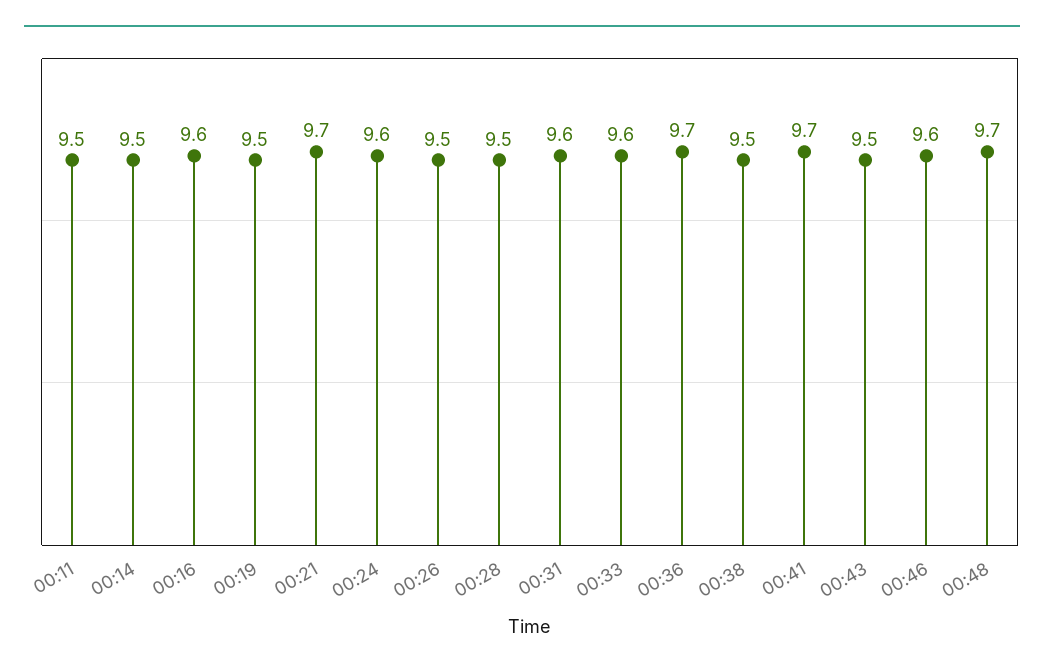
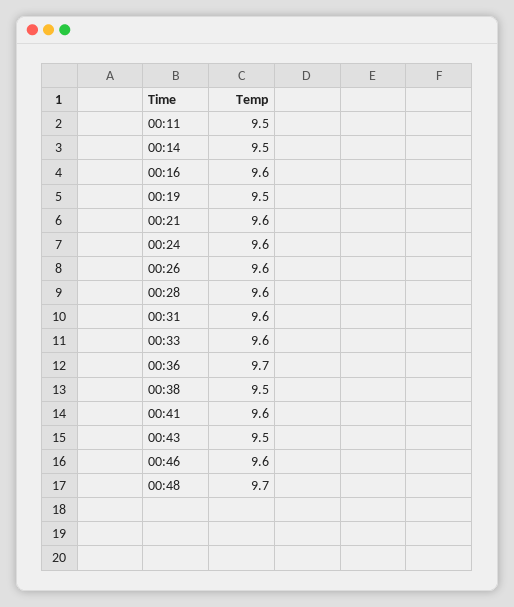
  {
    "00:11": 9.5,
    "00:14": 9.5,
    "00:16": 9.6,
    "00:19": 9.5,
-   "00:21": 9.7,
+   "00:21": 9.6,
    "00:24": 9.6,
-   "00:26": 9.5,
+   "00:26": 9.6,
-   "00:28": 9.5,
+   "00:28": 9.6,
    "00:31": 9.6,
    "00:33": 9.6,
    "00:36": 9.7,
    "00:38": 9.5,
-   "00:41": 9.7,
+   "00:41": 9.6,
    "00:43": 9.5,
    "00:46": 9.6,
    "00:48": 9.7
  }

